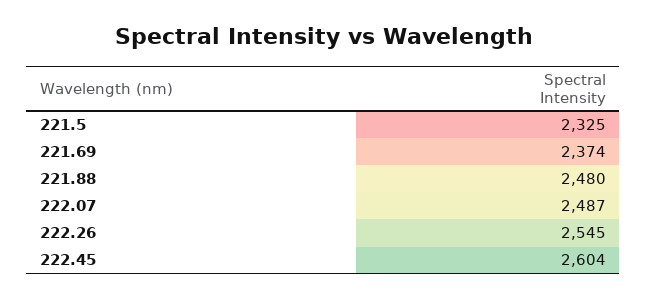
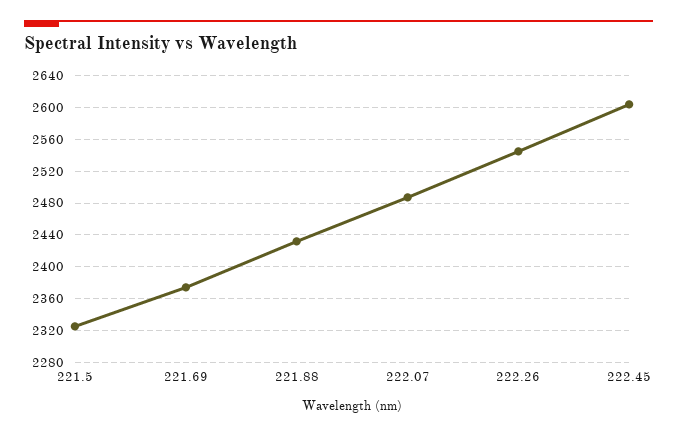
  {
    "221.5": 2325,
    "221.69": 2374,
-   "221.88": 2480,
+   "221.88": 2430,
    "222.07": 2487,
    "222.26": 2545,
    "222.45": 2604
  }

